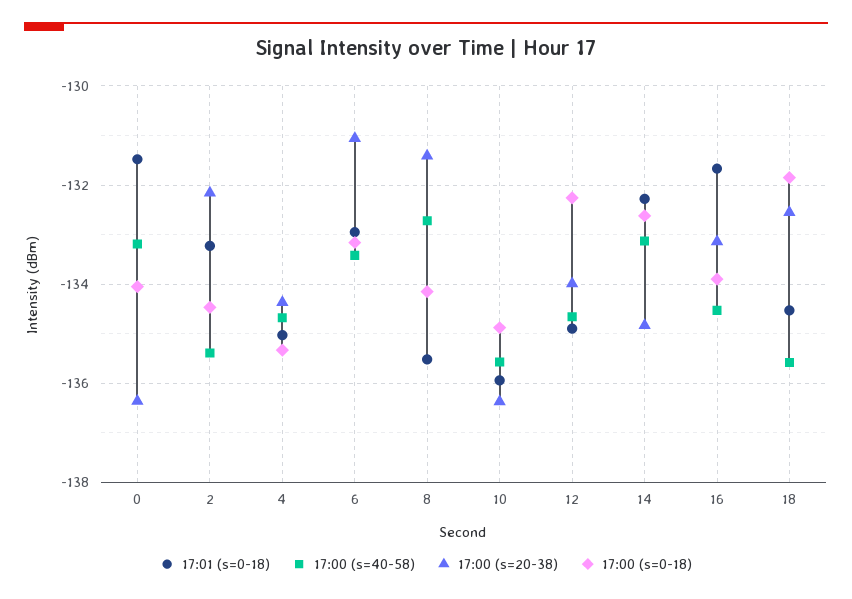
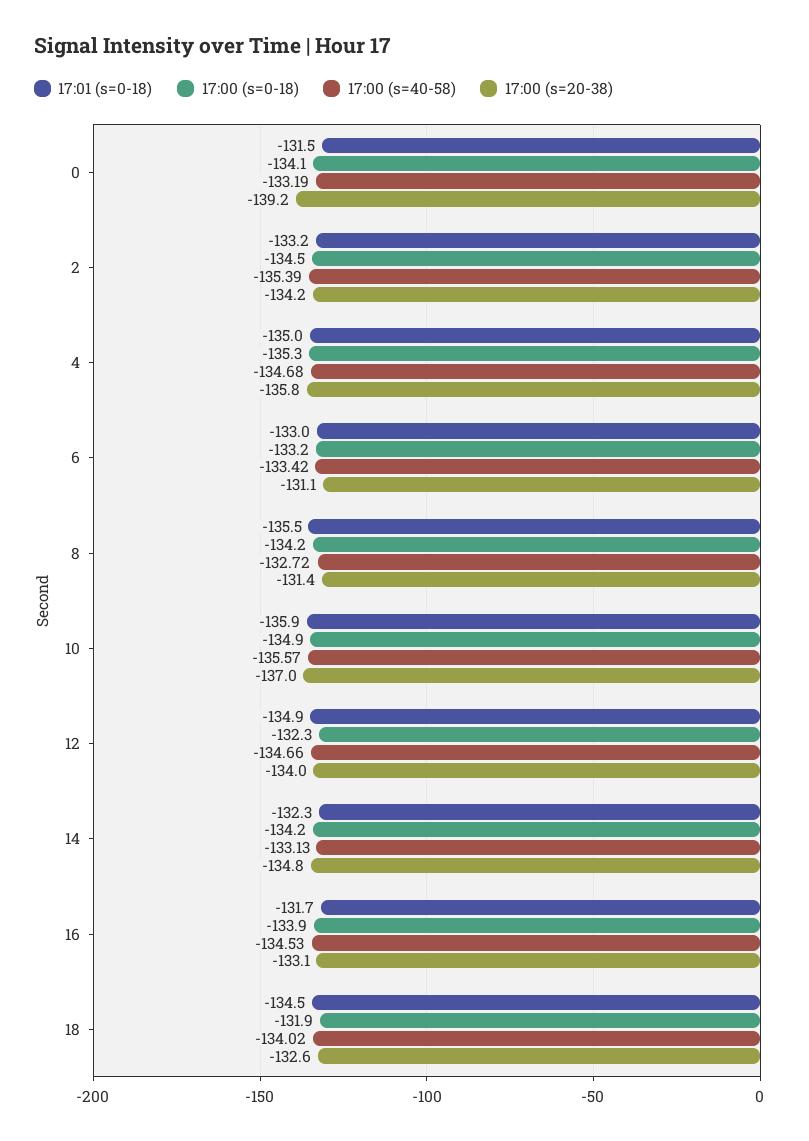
  {
    "17:01 (s=0-18)": {
      "0": -131.5,
      "2": -133.2,
      "4": -135,
      "6": -133,
      "8": -135.5,
      "10": -135.9,
      "12": -134.9,
      "14": -132.3,
      "16": -131.7,
      "18": -134.5
    },
    "17:00 (s=40-58)": {
      "0": -133.19,
      "2": -135.39,
      "4": -134.68,
      "6": -133.42,
      "8": -132.72,
      "10": -135.57,
      "12": -134.66,
      "14": -133.13,
      "16": -134.53,
-     "18": -135.6
+     "18": -134.02
    },
    "17:00 (s=20-38)": {
-     "0": -136.4,
+     "0": -139.2,
-     "2": -132.2,
+     "2": -134.2,
-     "4": -134.4,
+     "4": -135.8,
      "6": -131.1,
      "8": -131.4,
-     "10": -136.4,
+     "10": -137,
      "12": -134,
      "14": -134.8,
      "16": -133.1,
      "18": -132.6
    },
    "17:00 (s=0-18)": {
      "0": -134.1,
      "2": -134.5,
      "4": -135.3,
      "6": -133.2,
      "8": -134.2,
      "10": -134.9,
      "12": -132.3,
-     "14": -132.6,
+     "14": -134.2,
      "16": -133.9,
      "18": -131.9
    }
  }

